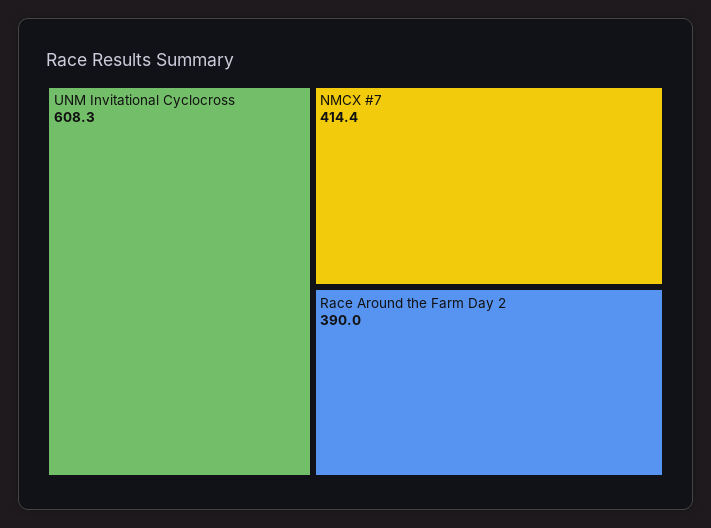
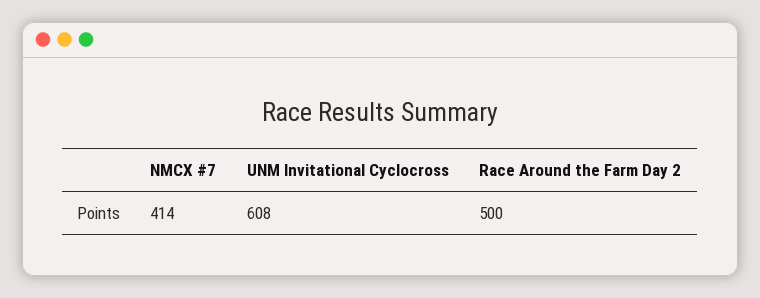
  {
    "UNM Invitational Cyclocross": 608.3,
    "NMCX #7": 414.4,
-   "Race Around the Farm Day 2": 390
+   "Race Around the Farm Day 2": 500
  }

